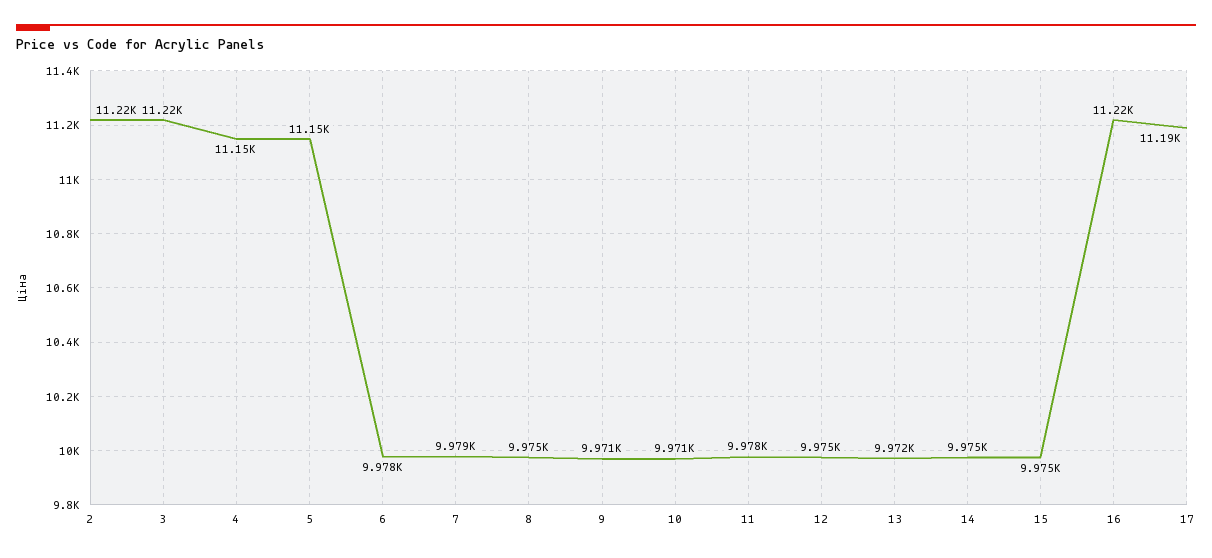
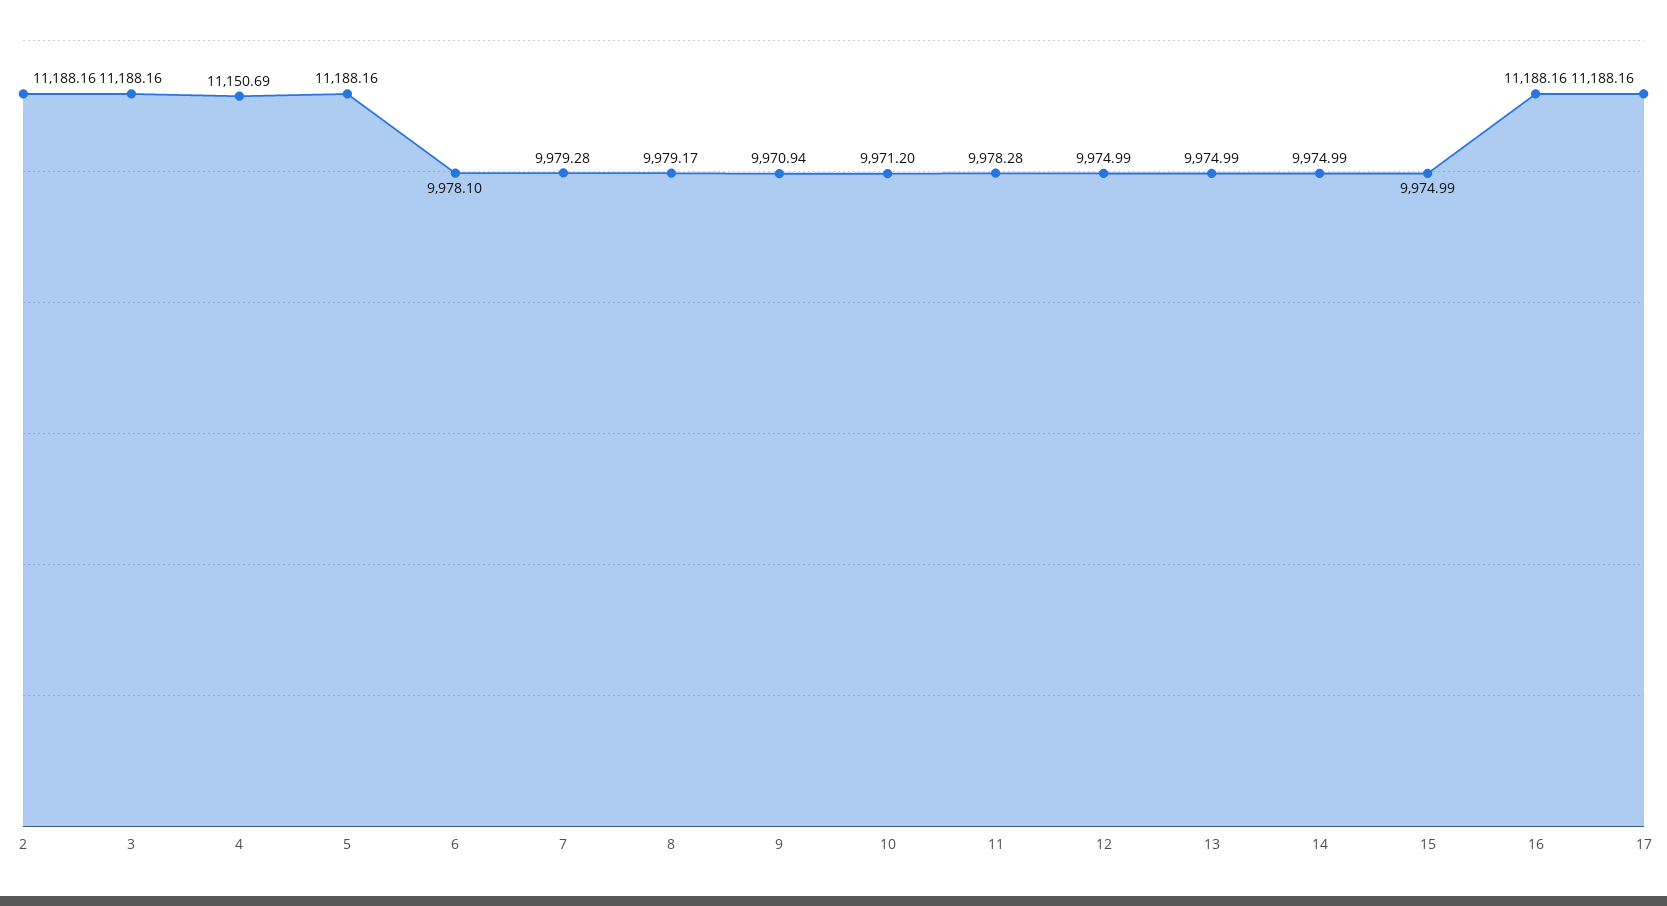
  {
-   "2": 11220,
+   "2": 11188.16,
-   "3": 11220,
+   "3": 11188.16,
    "4": 11150.69,
-   "5": 11150,
+   "5": 11188.16,
    "6": 9978.1,
    "7": 9979.28,
-   "8": 9975,
+   "8": 9979.17,
    "9": 9970.94,
    "10": 9971.2,
    "11": 9978.28,
    "12": 9974.99,
-   "13": 9972,
+   "13": 9974.99,
    "14": 9974.99,
    "15": 9974.99,
-   "16": 11220,
+   "16": 11188.16,
    "17": 11188.16
  }

